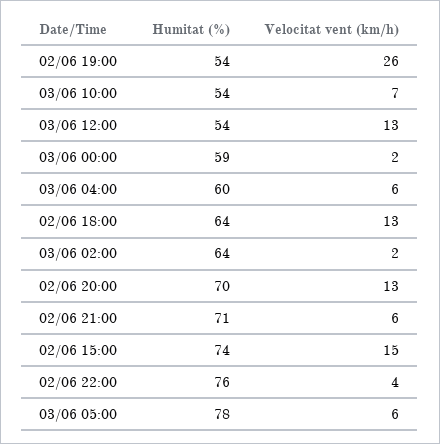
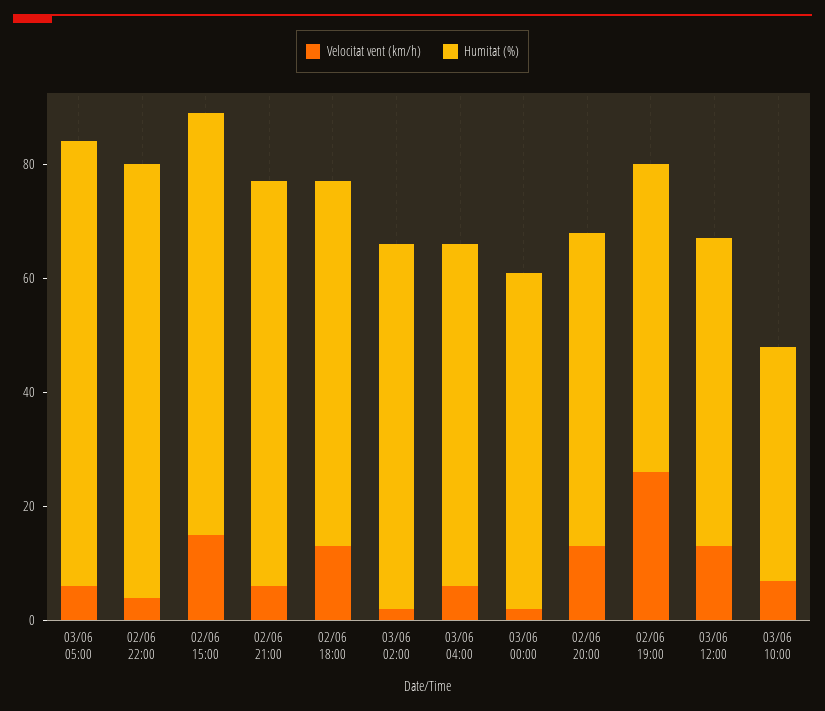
  {
    "Humitat (%)": {
      "02/06 19:00": 54,
-     "03/06 10:00": 54,
+     "03/06 10:00": 40,
      "03/06 12:00": 54,
      "03/06 00:00": 59,
      "03/06 04:00": 60,
      "02/06 18:00": 64,
      "03/06 02:00": 64,
-     "02/06 20:00": 70,
+     "02/06 20:00": 55,
      "02/06 21:00": 71,
      "02/06 15:00": 74,
      "02/06 22:00": 76,
      "03/06 05:00": 78
    },
    "Velocitat vent (km/h)": {
      "02/06 19:00": 26,
      "03/06 10:00": 7,
      "03/06 12:00": 13,
      "03/06 00:00": 2,
      "03/06 04:00": 6,
      "02/06 18:00": 13,
      "03/06 02:00": 2,
      "02/06 20:00": 13,
      "02/06 21:00": 6,
      "02/06 15:00": 15,
      "02/06 22:00": 4,
      "03/06 05:00": 6
    }
  }

